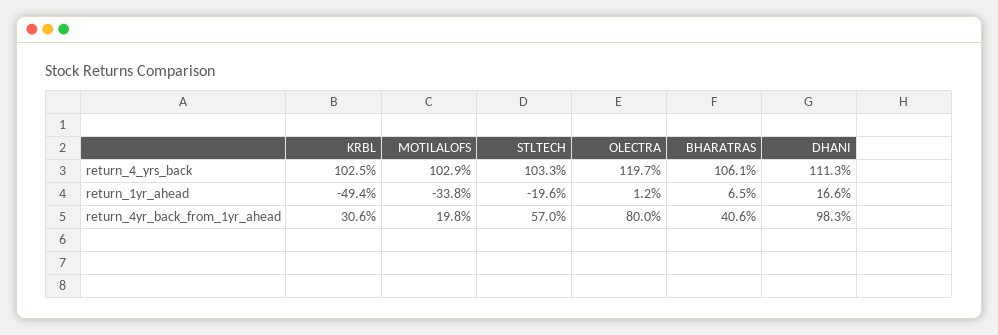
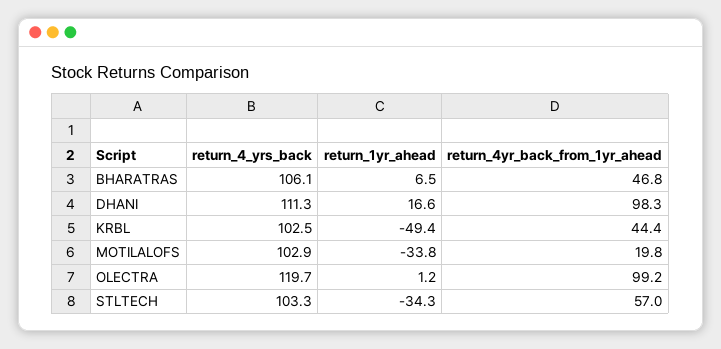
  {
    "KRBL": {
      "return_4_yrs_back": 102.5,
      "return_1yr_ahead": -49.4,
-     "return_4yr_back_from_1yr_ahead": 30.6
+     "return_4yr_back_from_1yr_ahead": 44.4
    },
    "MOTILALOFS": {
      "return_4_yrs_back": 102.9,
      "return_1yr_ahead": -33.8,
      "return_4yr_back_from_1yr_ahead": 19.8
    },
    "STLTECH": {
      "return_4_yrs_back": 103.3,
-     "return_1yr_ahead": -19.6,
+     "return_1yr_ahead": -34.3,
      "return_4yr_back_from_1yr_ahead": 57
    },
    "OLECTRA": {
      "return_4_yrs_back": 119.7,
      "return_1yr_ahead": 1.2,
-     "return_4yr_back_from_1yr_ahead": 80
+     "return_4yr_back_from_1yr_ahead": 99.2
    },
    "BHARATRAS": {
      "return_4_yrs_back": 106.1,
      "return_1yr_ahead": 6.5,
-     "return_4yr_back_from_1yr_ahead": 40.6
+     "return_4yr_back_from_1yr_ahead": 46.8
    },
    "DHANI": {
      "return_4_yrs_back": 111.3,
      "return_1yr_ahead": 16.6,
      "return_4yr_back_from_1yr_ahead": 98.3
    }
  }

